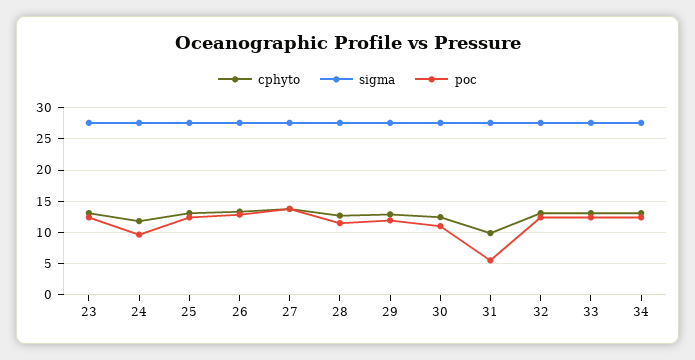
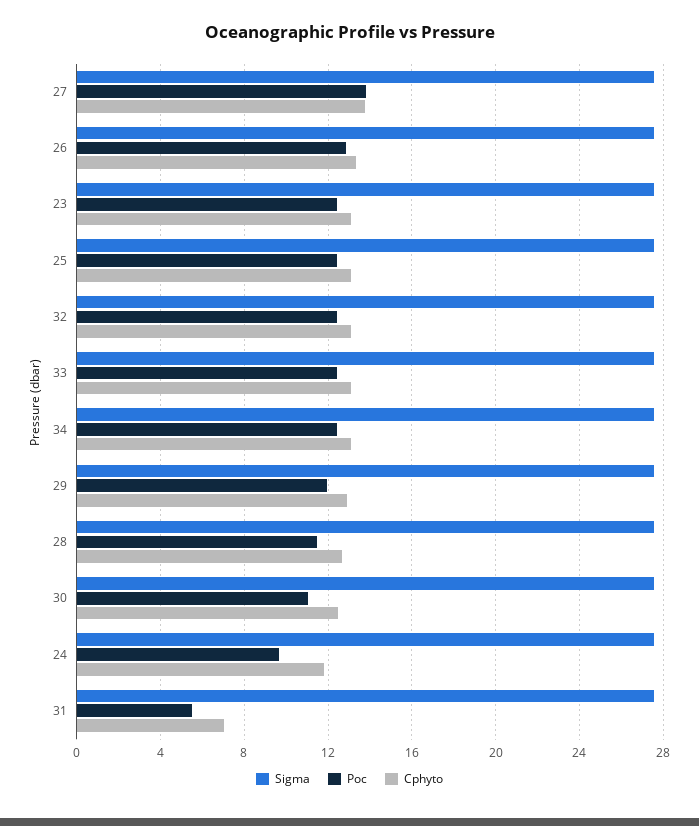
  {
    "cphyto": {
      "23": 13,
      "24": 12,
      "25": 13,
      "26": 13.5,
      "27": 14,
      "28": 12.5,
      "29": 13,
      "30": 12.5,
-     "31": 10,
+     "31": 7,
      "32": 13,
      "33": 13,
      "34": 13
    },
    "sigma": {
      "23": 27.5,
      "24": 27.5,
      "25": 27.5,
      "26": 27.5,
      "27": 27.5,
      "28": 27.5,
      "29": 27.5,
      "30": 27.5,
      "31": 27.5,
      "32": 27.5,
      "33": 27.5,
      "34": 27.5
    },
    "poc": {
      "23": 12.5,
      "24": 9.5,
      "25": 12.5,
      "26": 13,
      "27": 14,
      "28": 11.5,
      "29": 12,
      "30": 11,
      "31": 5.5,
      "32": 12.5,
      "33": 12.5,
      "34": 12.5
    }
  }

